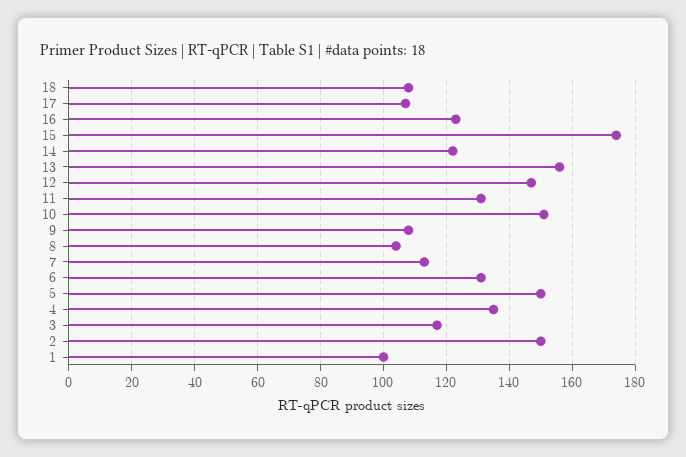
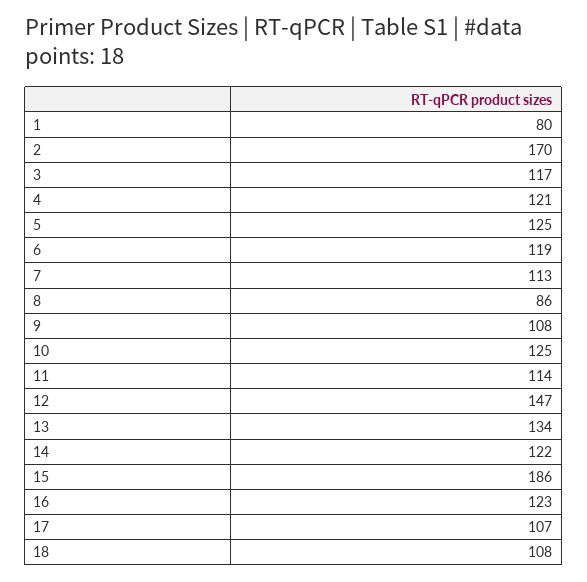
  {
    "18": 108,
    "17": 107,
    "16": 123,
-   "15": 175,
+   "15": 186,
    "14": 122,
-   "13": 155,
+   "13": 134,
    "12": 147,
-   "11": 130,
+   "11": 114,
-   "10": 150,
+   "10": 125,
    "9": 108,
-   "8": 105,
+   "8": 86,
    "7": 113,
-   "6": 130,
+   "6": 119,
-   "5": 150,
+   "5": 125,
-   "4": 135,
+   "4": 121,
    "3": 117,
-   "2": 150,
+   "2": 170,
-   "1": 100
+   "1": 80
  }

